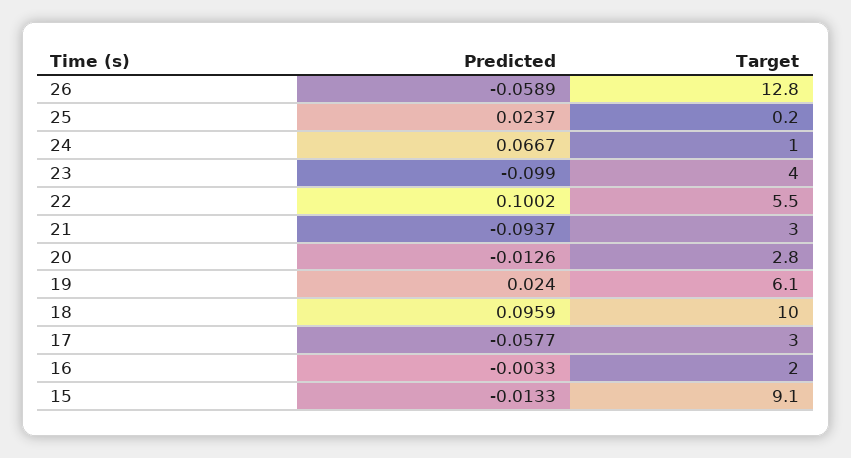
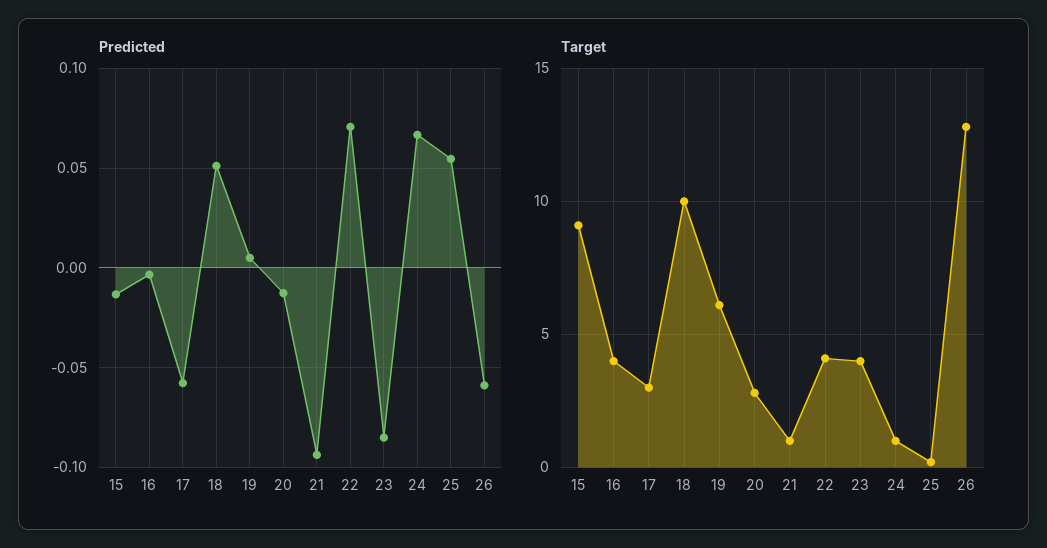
  {
    "Predicted": {
      "26": -0.0589,
-     "25": 0.0237,
+     "25": 0.055,
      "24": 0.0667,
-     "23": -0.099,
+     "23": -0.085,
-     "22": 0.1002,
+     "22": 0.07,
      "21": -0.0937,
      "20": -0.0126,
-     "19": 0.024,
+     "19": 0.005,
-     "18": 0.0959,
+     "18": 0.05,
      "17": -0.0577,
      "16": -0.0033,
      "15": -0.0133
    },
    "Target": {
      "26": 12.8,
      "25": 0.2,
      "24": 1,
      "23": 4,
-     "22": 5.5,
+     "22": 4,
-     "21": 3,
+     "21": 1,
      "20": 2.8,
      "19": 6.1,
      "18": 10,
      "17": 3,
-     "16": 2,
+     "16": 4,
      "15": 9.1
    }
  }

